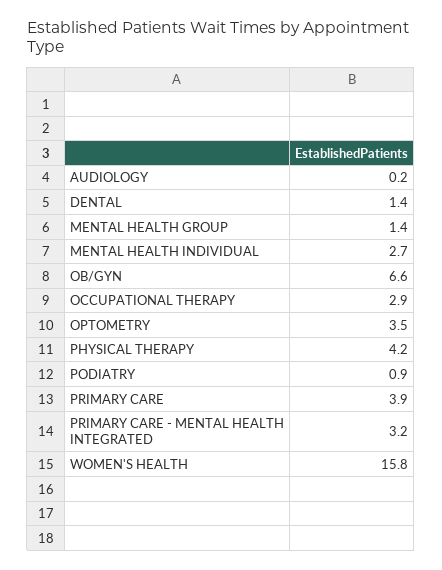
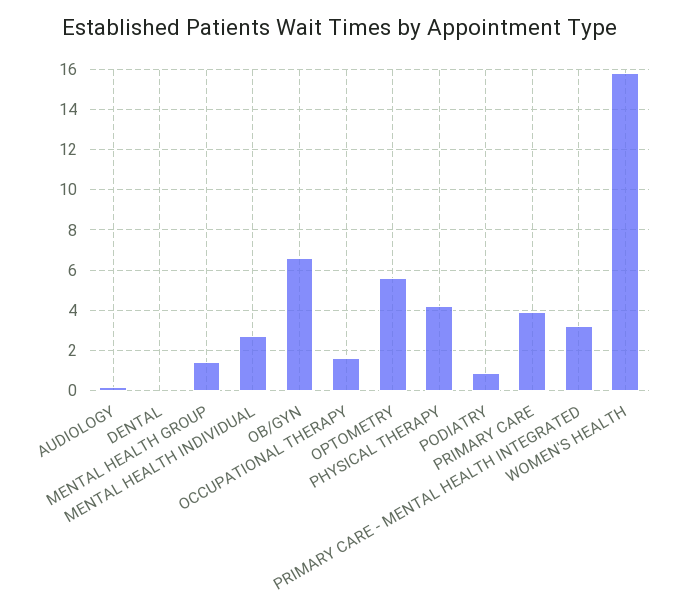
  {
    "AUDIOLOGY": 0.2,
-   "DENTAL": 1.4,
+   "DENTAL": 0,
    "MENTAL HEALTH GROUP": 1.4,
    "MENTAL HEALTH INDIVIDUAL": 2.7,
    "OB/GYN": 6.6,
-   "OCCUPATIONAL THERAPY": 2.9,
+   "OCCUPATIONAL THERAPY": 1.5,
-   "OPTOMETRY": 3.5,
+   "OPTOMETRY": 5.5,
    "PHYSICAL THERAPY": 4.2,
    "PODIATRY": 0.9,
    "PRIMARY CARE": 3.9,
    "PRIMARY CARE - MENTAL HEALTH INTEGRATED": 3.2,
    "WOMEN'S HEALTH": 15.8
  }

